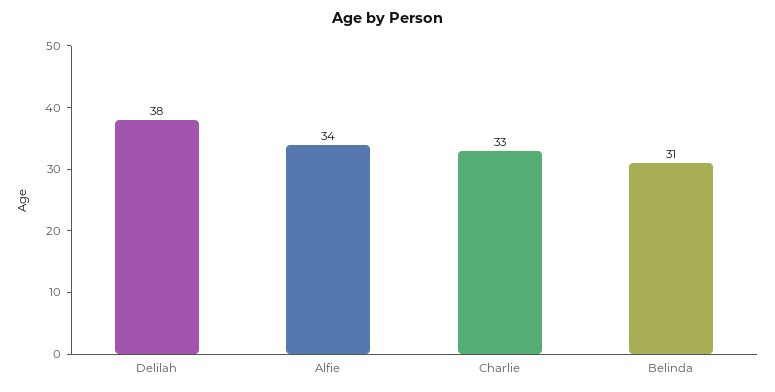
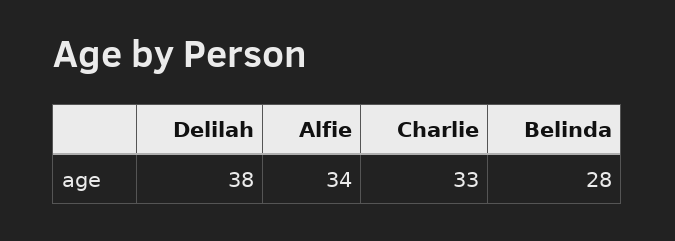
  {
    "Delilah": 38,
    "Alfie": 34,
    "Charlie": 33,
-   "Belinda": 31
+   "Belinda": 28
  }

